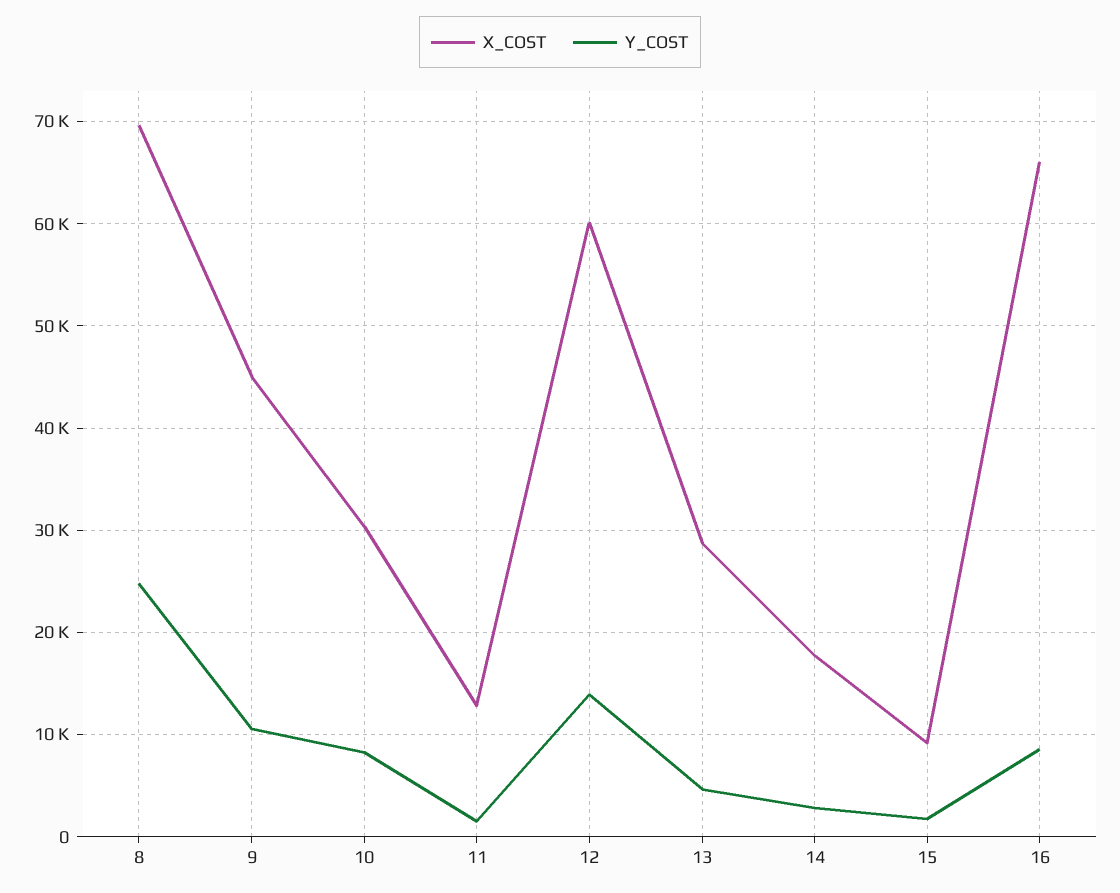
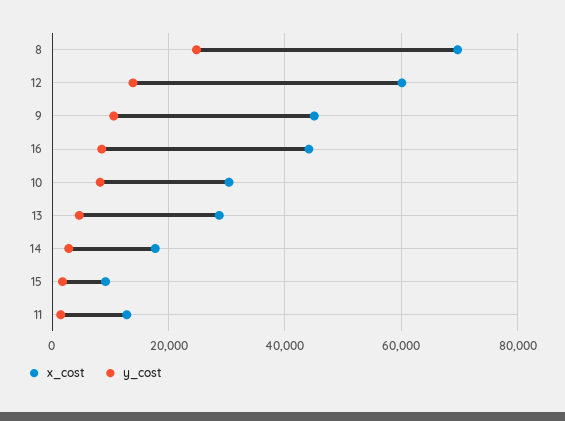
  {
    "X_COST": {
      "8": 70000,
      "9": 45000,
      "10": 30000,
      "11": 13000,
      "12": 60000,
      "13": 29000,
      "14": 18000,
      "15": 9000,
-     "16": 66000
+     "16": 44000
    },
    "Y_COST": {
      "8": 25000,
      "9": 11000,
      "10": 8000,
      "11": 1000,
      "12": 14000,
      "13": 5000,
      "14": 3000,
      "15": 2000,
      "16": 9000
    }
  }

